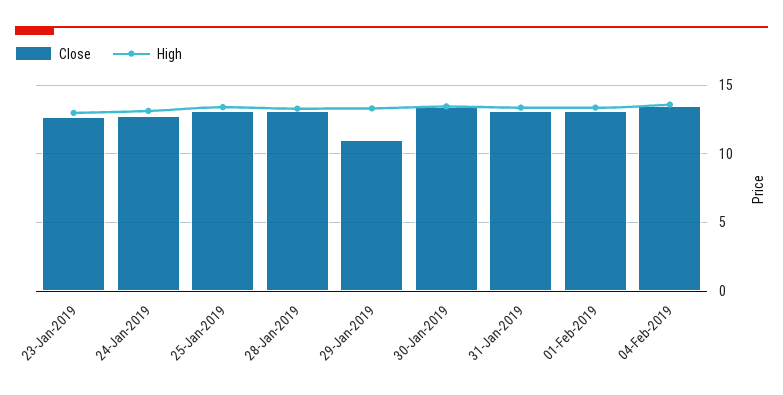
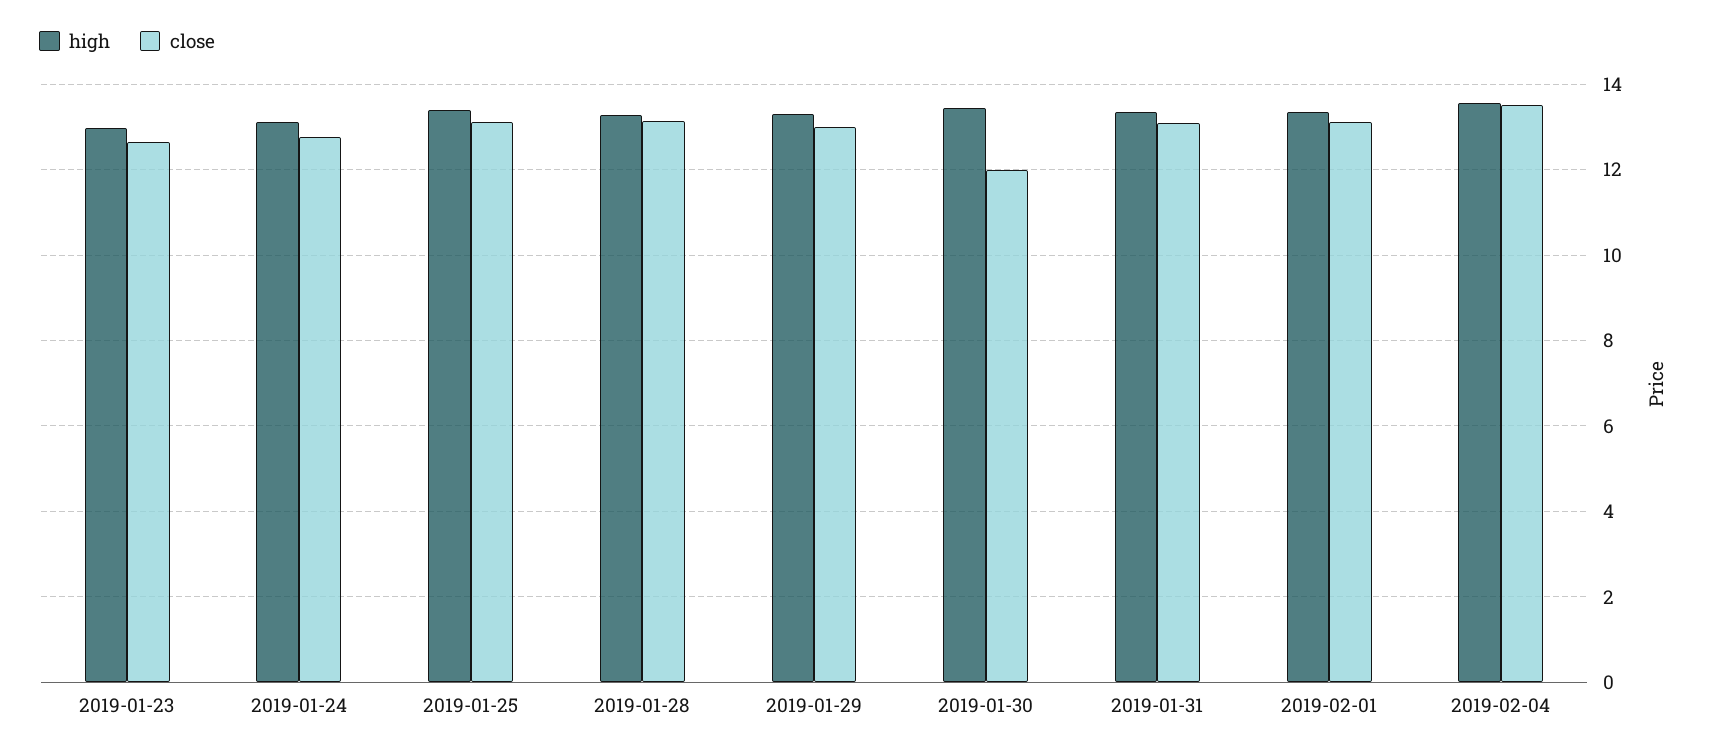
  {
    "Close": {
      "23-Jan-2019": 12.6,
      "24-Jan-2019": 12.8,
      "25-Jan-2019": 13.2,
      "28-Jan-2019": 13.2,
-     "29-Jan-2019": 11,
+     "29-Jan-2019": 13,
-     "30-Jan-2019": 13.5,
+     "30-Jan-2019": 12,
      "31-Jan-2019": 13.2,
      "01-Feb-2019": 13.2,
      "04-Feb-2019": 13.6
    },
    "High": {
      "23-Jan-2019": 13,
      "24-Jan-2019": 13.2,
      "25-Jan-2019": 13.4,
      "28-Jan-2019": 13.2,
      "29-Jan-2019": 13.4,
      "30-Jan-2019": 13.4,
      "31-Jan-2019": 13.4,
      "01-Feb-2019": 13.4,
      "04-Feb-2019": 13.6
    }
  }

